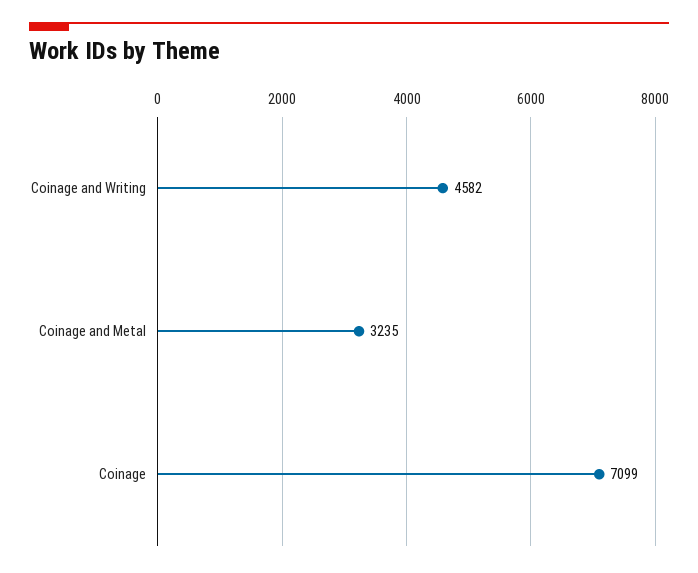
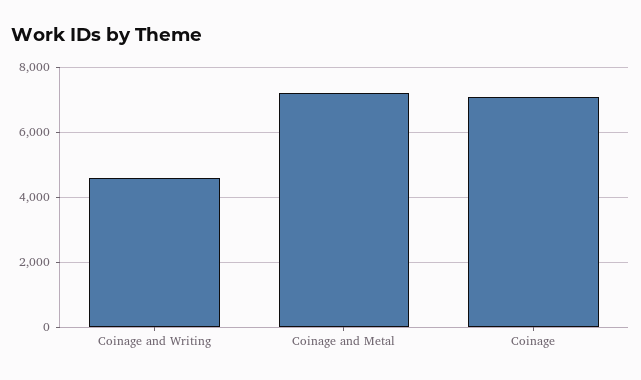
  {
    "Coinage and Writing": 4582,
-   "Coinage and Metal": 3235,
+   "Coinage and Metal": 7200,
    "Coinage": 7099
  }

